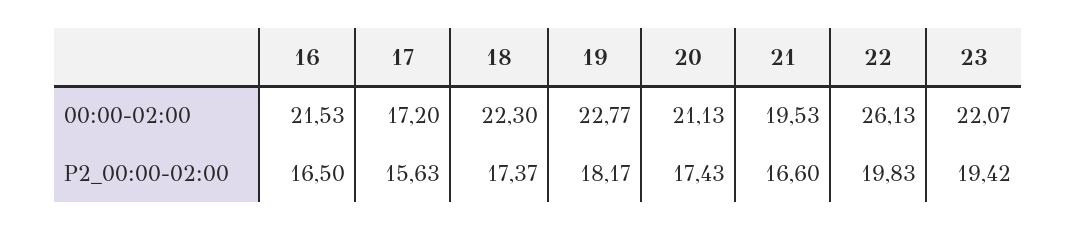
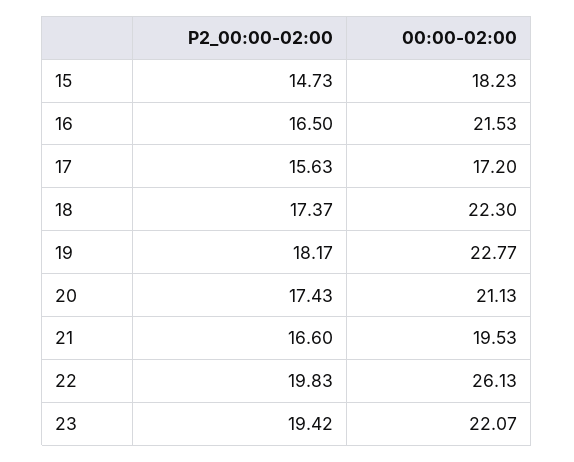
  {
    "16": {
      "00:00-02:00": 21.53,
      "P2_00:00-02:00": 16.5
    },
    "17": {
      "00:00-02:00": 17.2,
      "P2_00:00-02:00": 15.63
    },
    "18": {
      "00:00-02:00": 22.3,
      "P2_00:00-02:00": 17.37
    },
    "19": {
      "00:00-02:00": 22.77,
      "P2_00:00-02:00": 18.17
    },
    "20": {
      "00:00-02:00": 21.13,
      "P2_00:00-02:00": 17.43
    },
    "21": {
      "00:00-02:00": 19.53,
      "P2_00:00-02:00": 16.6
    },
    "22": {
      "00:00-02:00": 26.13,
      "P2_00:00-02:00": 19.83
    },
    "23": {
      "00:00-02:00": 22.07,
      "P2_00:00-02:00": 19.42
-   }
+   },
+   "15": {
+     "P2_00:00-02:00": 14.73,
+     "00:00-02:00": 18.23
+   }
  }

